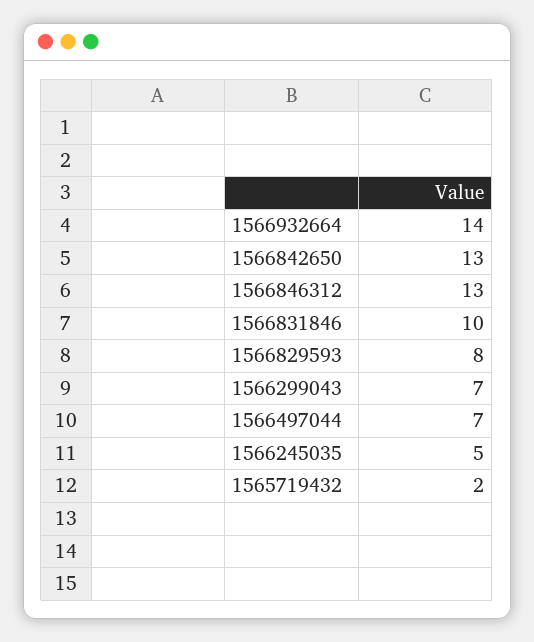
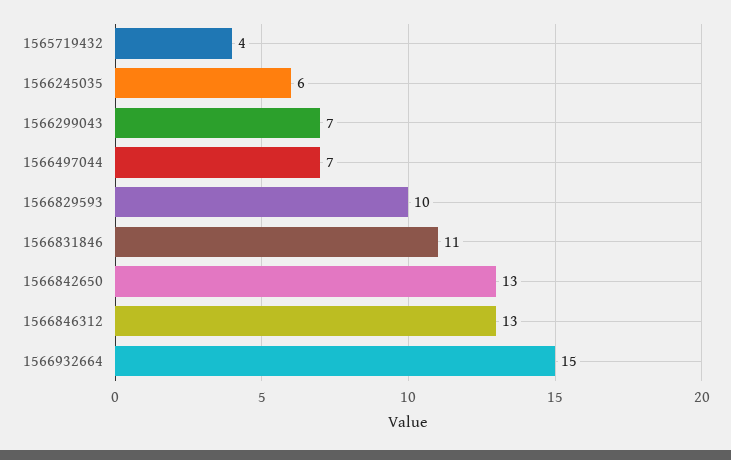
  {
-   "1566932664": 14,
+   "1566932664": 15,
    "1566842650": 13,
    "1566846312": 13,
-   "1566831846": 10,
+   "1566831846": 11,
-   "1566829593": 8,
+   "1566829593": 10,
    "1566299043": 7,
    "1566497044": 7,
-   "1566245035": 5,
+   "1566245035": 6,
-   "1565719432": 2
+   "1565719432": 4
  }

